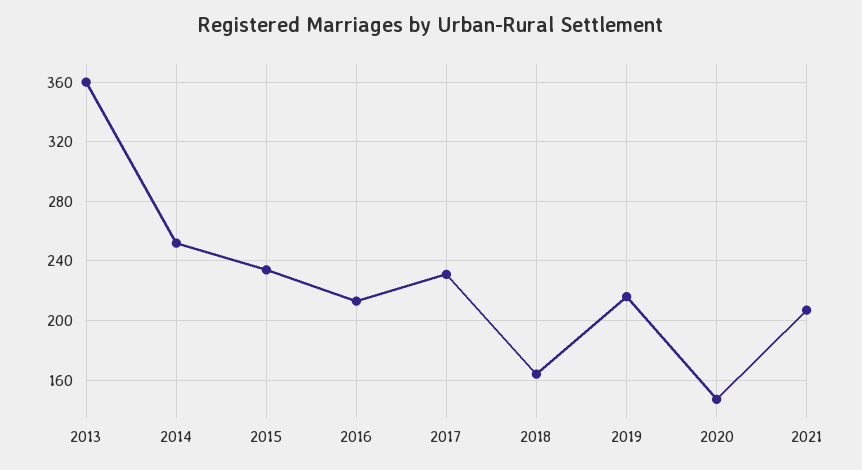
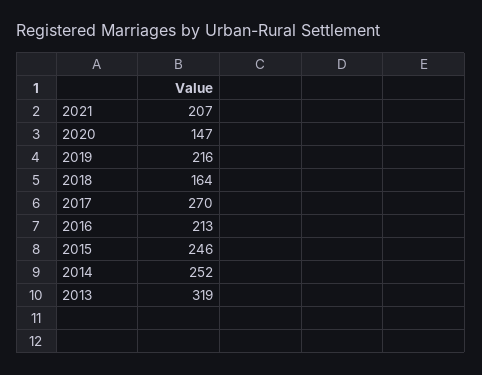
  {
-   "2013": 360,
+   "2013": 319,
    "2014": 252,
-   "2015": 235,
+   "2015": 246,
    "2016": 213,
-   "2017": 230,
+   "2017": 270,
    "2018": 164,
    "2019": 216,
    "2020": 147,
    "2021": 207
  }

